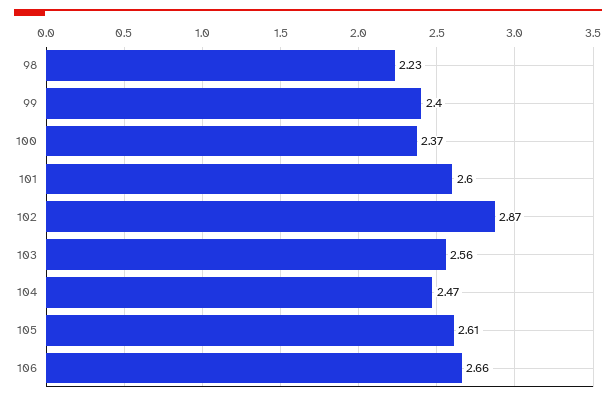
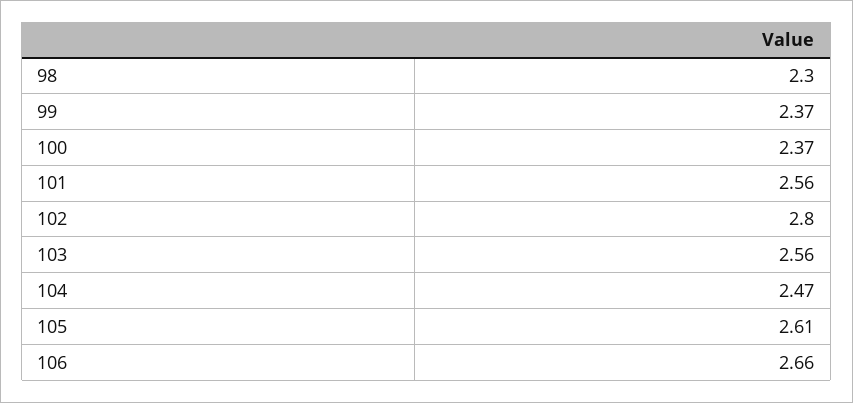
  {
-   "98": 2.23,
+   "98": 2.3,
-   "99": 2.4,
+   "99": 2.37,
    "100": 2.37,
-   "101": 2.6,
+   "101": 2.56,
-   "102": 2.87,
+   "102": 2.8,
    "103": 2.56,
    "104": 2.47,
    "105": 2.61,
    "106": 2.66
  }

